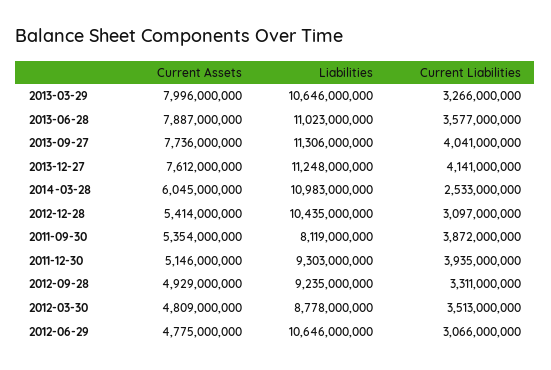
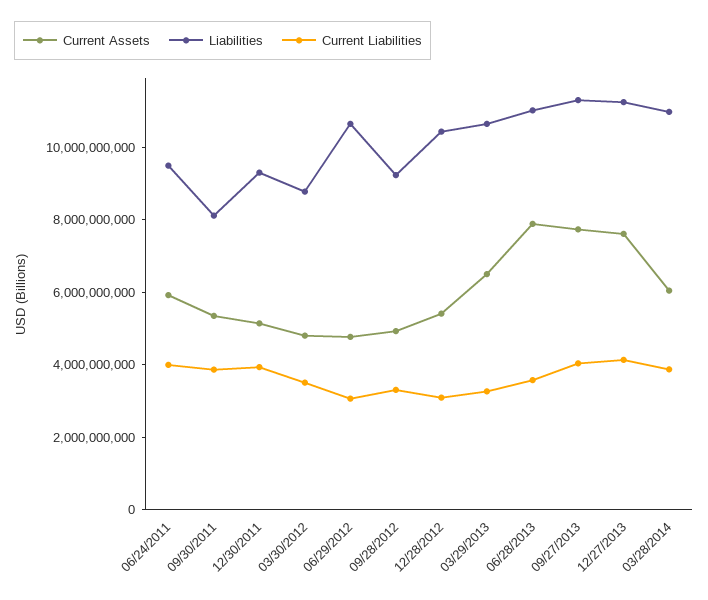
  {
    "Current Assets": {
-     "2013-03-29": 7996000000,
+     "2013-03-29": 6500000000,
      "2013-06-28": 7887000000,
      "2013-09-27": 7736000000,
      "2013-12-27": 7612000000,
      "2014-03-28": 6045000000,
      "2012-12-28": 5414000000,
      "2011-09-30": 5354000000,
      "2011-12-30": 5146000000,
      "2012-09-28": 4929000000,
      "2012-03-30": 4809000000,
-     "2012-06-29": 4775000000
+     "2012-06-29": 4775000000,
+     "06/24/2011": 6000000000
    },
    "Liabilities": {
      "2013-03-29": 10646000000,
      "2013-06-28": 11023000000,
      "2013-09-27": 11306000000,
      "2013-12-27": 11248000000,
      "2014-03-28": 10983000000,
      "2012-12-28": 10435000000,
      "2011-09-30": 8119000000,
      "2011-12-30": 9303000000,
      "2012-09-28": 9235000000,
      "2012-03-30": 8778000000,
-     "2012-06-29": 10646000000
+     "2012-06-29": 10646000000,
+     "06/24/2011": 9500000000
    },
    "Current Liabilities": {
      "2013-03-29": 3266000000,
      "2013-06-28": 3577000000,
      "2013-09-27": 4041000000,
      "2013-12-27": 4141000000,
-     "2014-03-28": 2533000000,
+     "2014-03-28": 4000000000,
      "2012-12-28": 3097000000,
      "2011-09-30": 3872000000,
      "2011-12-30": 3935000000,
      "2012-09-28": 3311000000,
      "2012-03-30": 3513000000,
-     "2012-06-29": 3066000000
+     "2012-06-29": 3066000000,
+     "06/24/2011": 4000000000
    }
  }

